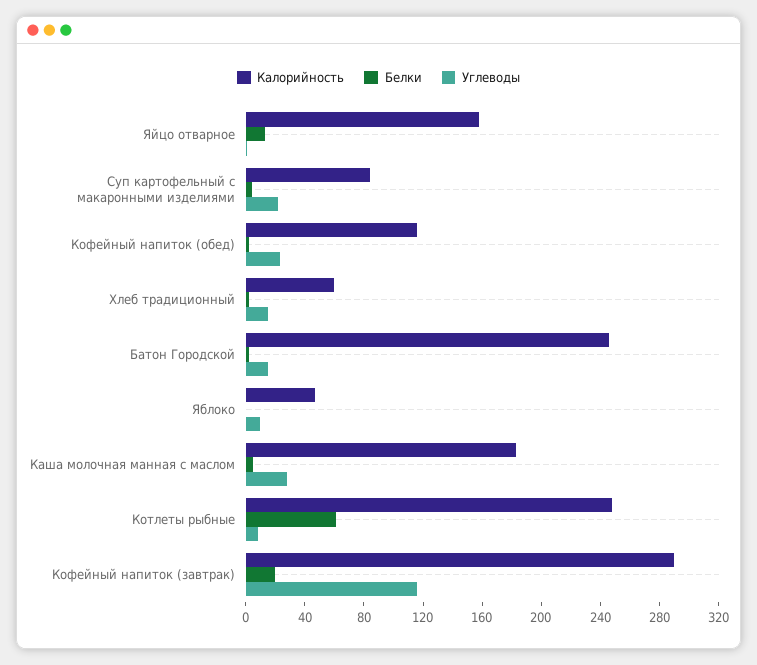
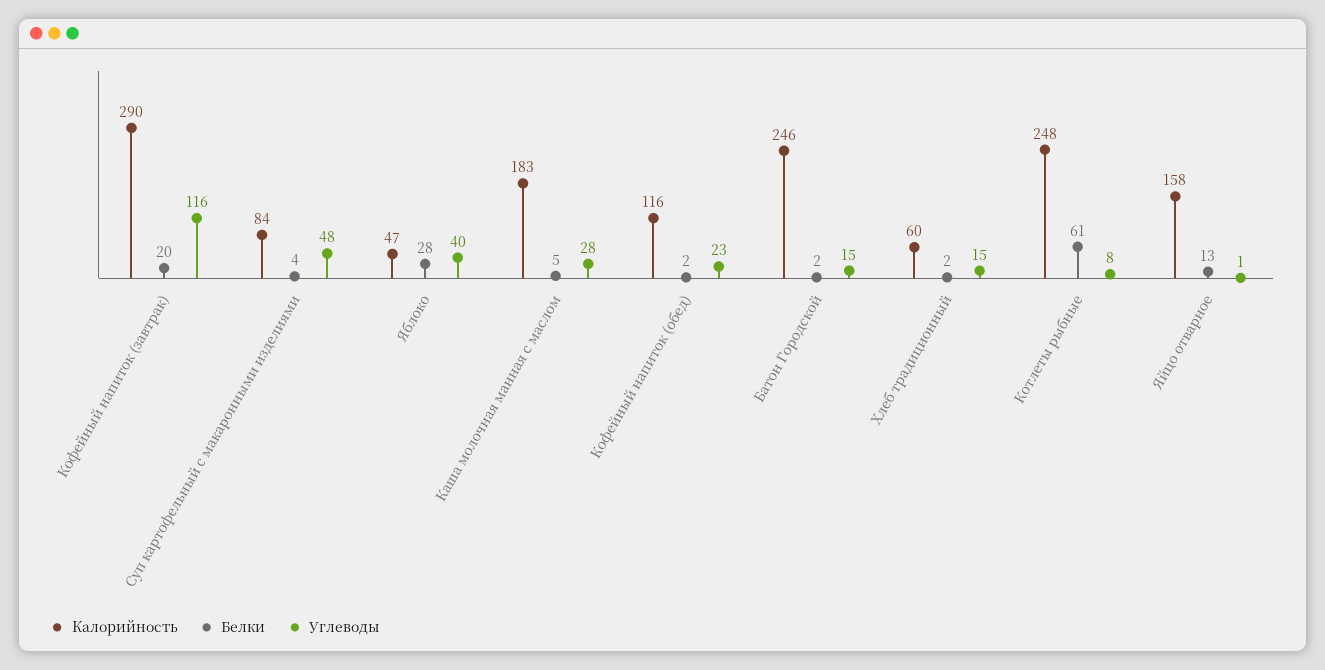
  {
    "Калорийность": {
      "Яйцо отварное": 158,
      "Суп картофельный с макаронными изделиями": 84,
      "Кофейный напиток (обед)": 116,
      "Хлеб традиционный": 60,
      "Батон Городской": 246,
      "Яблоко": 47,
      "Каша молочная манная с маслом": 183,
      "Котлеты рыбные": 248,
      "Кофейный напиток (завтрак)": 290
    },
    "Белки": {
      "Яйцо отварное": 13,
      "Суп картофельный с макаронными изделиями": 4,
      "Кофейный напиток (обед)": 2,
      "Хлеб традиционный": 2,
      "Батон Городской": 2,
-     "Яблоко": 0,
+     "Яблоко": 28,
      "Каша молочная манная с маслом": 5,
      "Котлеты рыбные": 61,
      "Кофейный напиток (завтрак)": 20
    },
    "Углеводы": {
      "Яйцо отварное": 1,
-     "Суп картофельный с макаронными изделиями": 20,
+     "Суп картофельный с макаронными изделиями": 48,
      "Кофейный напиток (обед)": 23,
      "Хлеб традиционный": 15,
      "Батон Городской": 15,
-     "Яблоко": 10,
+     "Яблоко": 40,
      "Каша молочная манная с маслом": 28,
      "Котлеты рыбные": 8,
      "Кофейный напиток (завтрак)": 116
    }
  }

